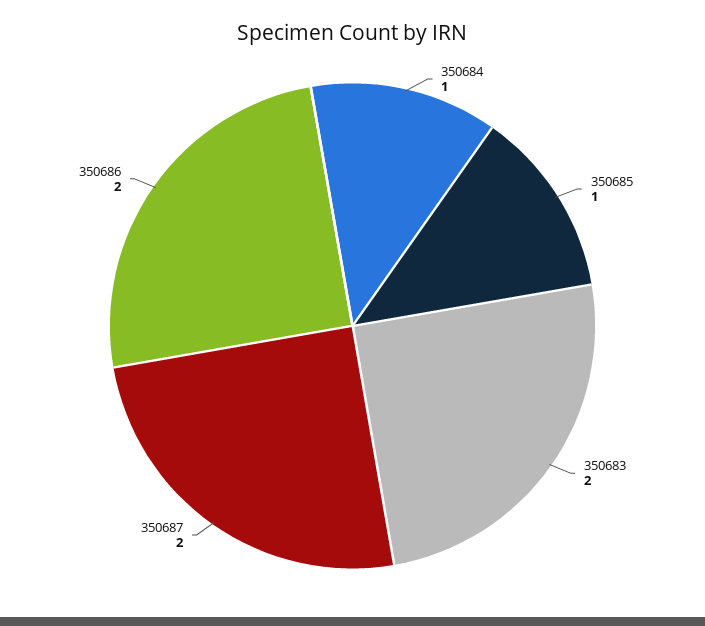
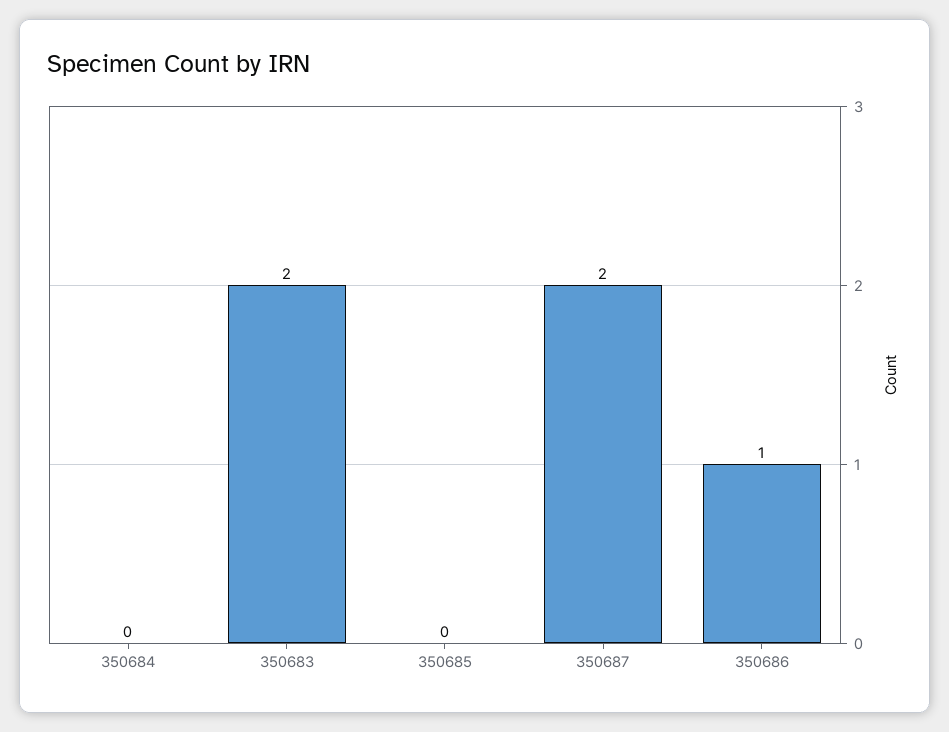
  {
-   "350684": 1,
+   "350684": 0,
-   "350685": 1,
+   "350685": 0,
    "350683": 2,
    "350687": 2,
-   "350686": 2
+   "350686": 1
  }

